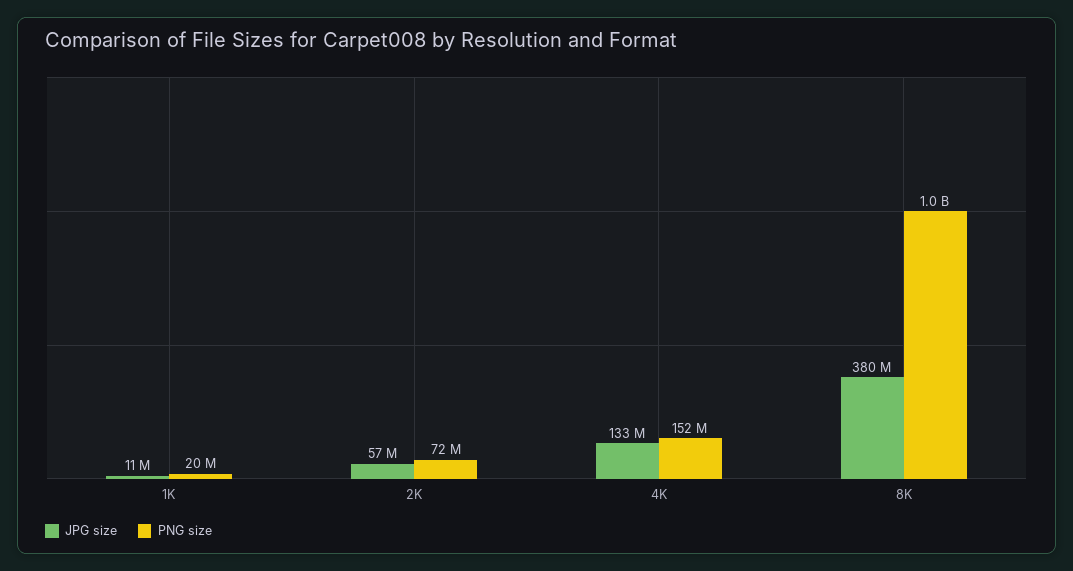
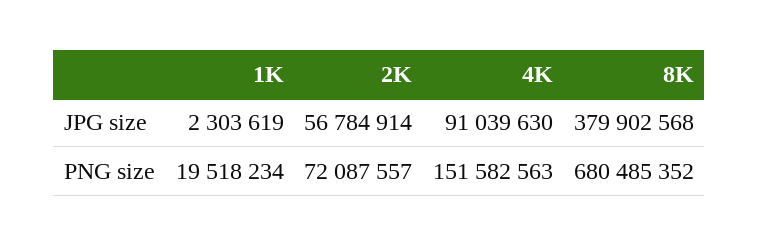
  {
    "JPG size": {
-     "1K": 11000000,
+     "1K": 2303619,
      "2K": 56784914,
-     "4K": 133000000,
+     "4K": 91039630,
      "8K": 379902568
    },
    "PNG size": {
      "1K": 19518234,
      "2K": 72087557,
      "4K": 151582563,
-     "8K": 1000000000
+     "8K": 680485352
    }
  }

